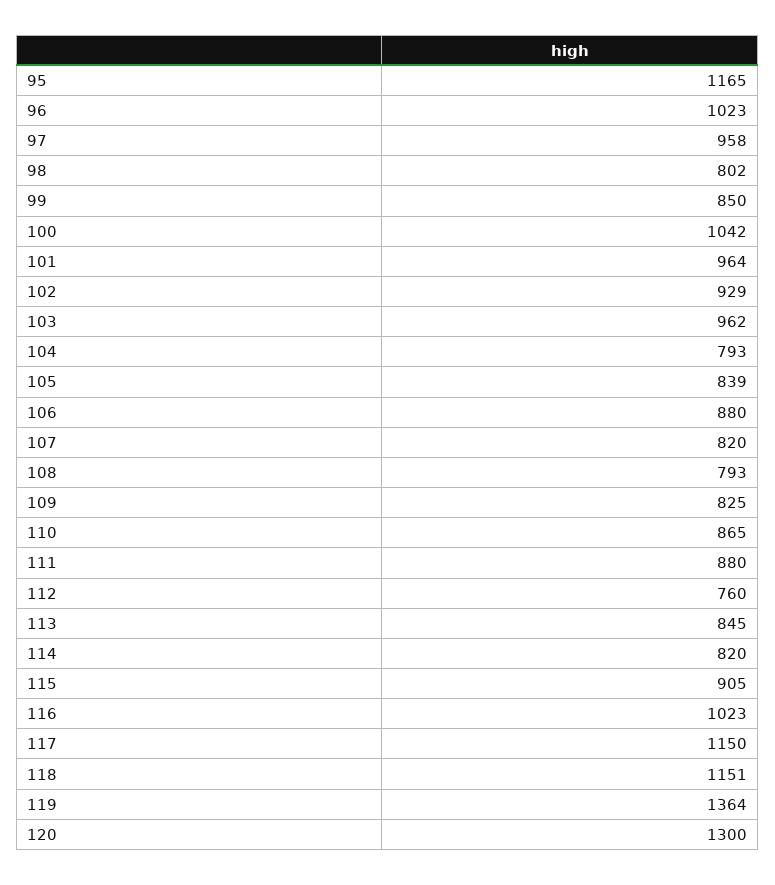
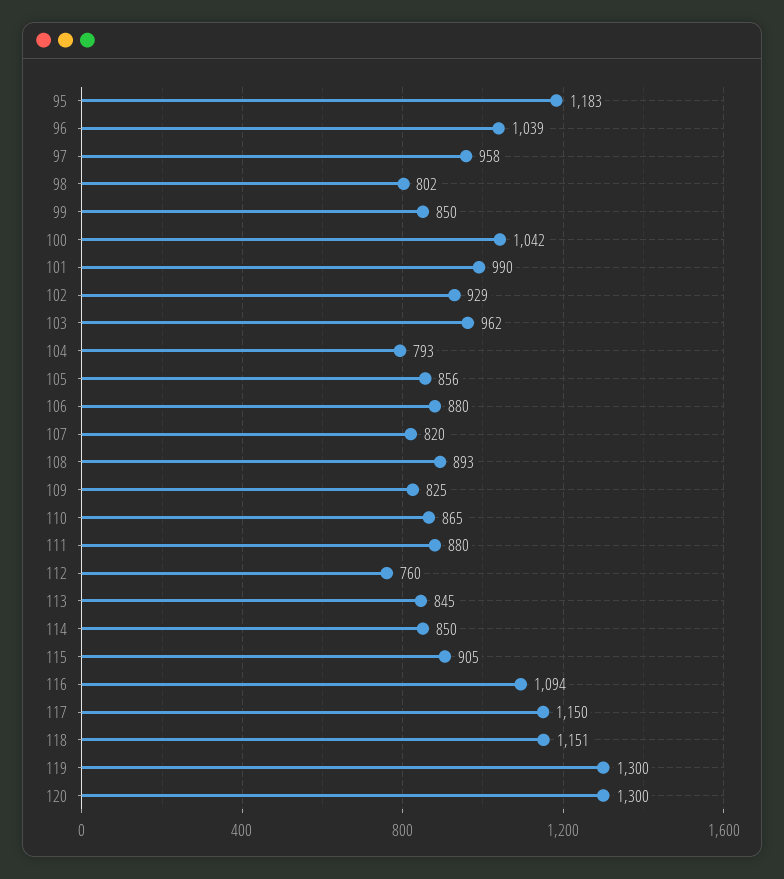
  {
-   "95": 1165,
+   "95": 1183,
-   "96": 1023,
+   "96": 1039,
    "97": 958,
    "98": 802,
    "99": 850,
    "100": 1042,
-   "101": 964,
+   "101": 990,
    "102": 929,
    "103": 962,
    "104": 793,
-   "105": 839,
+   "105": 856,
    "106": 880,
    "107": 820,
-   "108": 793,
+   "108": 893,
    "109": 825,
    "110": 865,
    "111": 880,
    "112": 760,
    "113": 845,
-   "114": 820,
+   "114": 850,
    "115": 905,
-   "116": 1023,
+   "116": 1094,
    "117": 1150,
    "118": 1151,
-   "119": 1364,
+   "119": 1300,
    "120": 1300
  }

